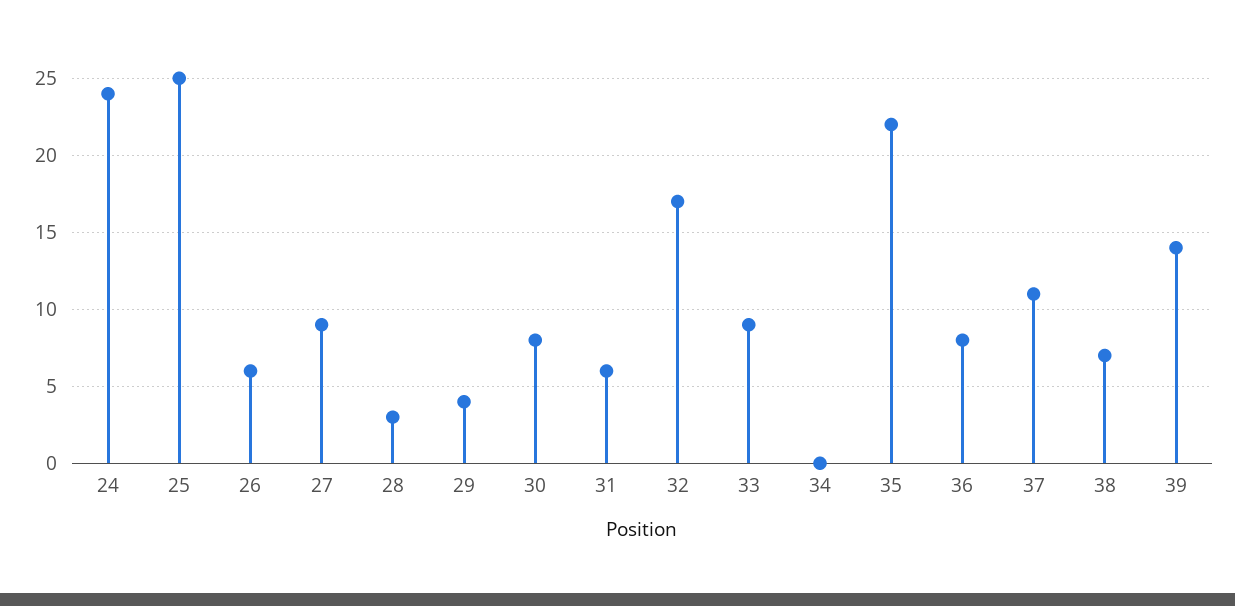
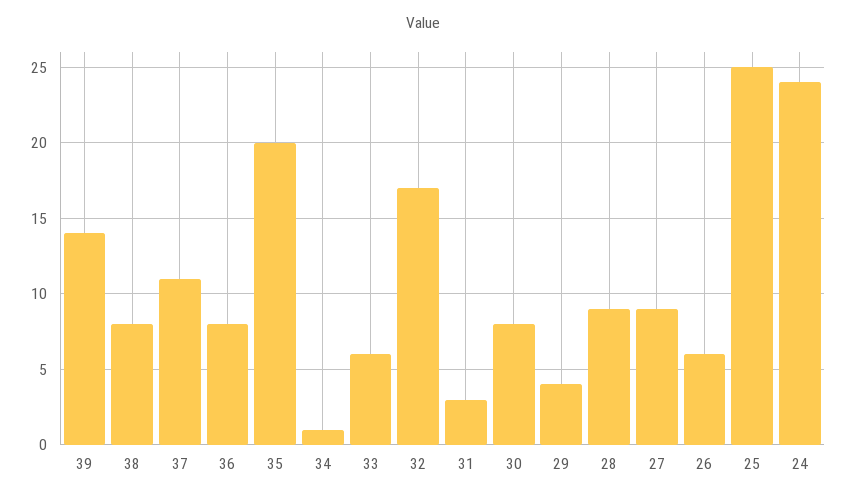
  {
    "24": 24,
    "25": 25,
    "26": 6,
    "27": 9,
-   "28": 3,
+   "28": 9,
    "29": 4,
    "30": 8,
-   "31": 6,
+   "31": 3,
    "32": 17,
-   "33": 9,
+   "33": 6,
-   "34": 0,
+   "34": 1,
-   "35": 22,
+   "35": 20,
    "36": 8,
    "37": 11,
-   "38": 7,
+   "38": 8,
    "39": 14
  }

